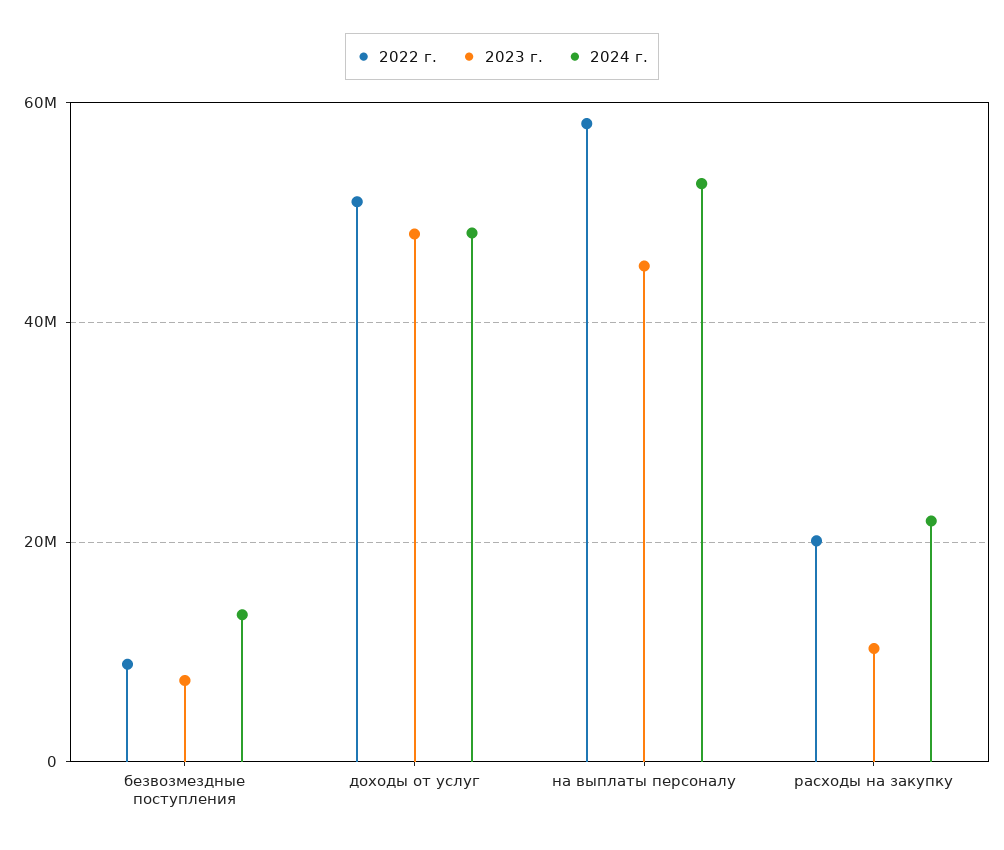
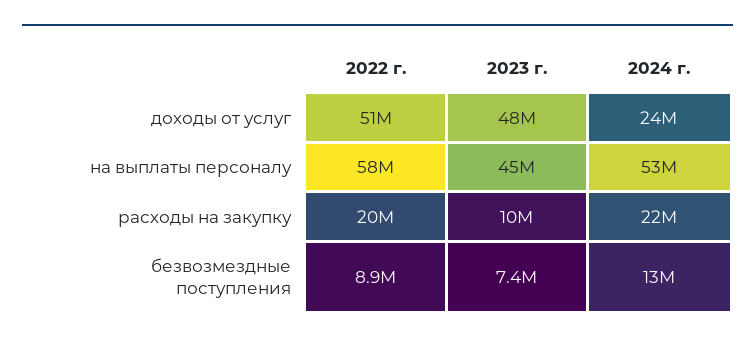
  {
    "2022 г.": {
      "безвозмездные поступления": 8900000,
      "доходы от услуг": 51000000,
      "на выплаты персоналу": 58000000,
      "расходы на закупку": 20000000
    },
    "2023 г.": {
      "безвозмездные поступления": 7400000,
      "доходы от услуг": 48000000,
      "на выплаты персоналу": 45000000,
      "расходы на закупку": 10000000
    },
    "2024 г.": {
      "безвозмездные поступления": 13000000,
-     "доходы от услуг": 48000000,
+     "доходы от услуг": 24000000,
      "на выплаты персоналу": 53000000,
      "расходы на закупку": 22000000
    }
  }

